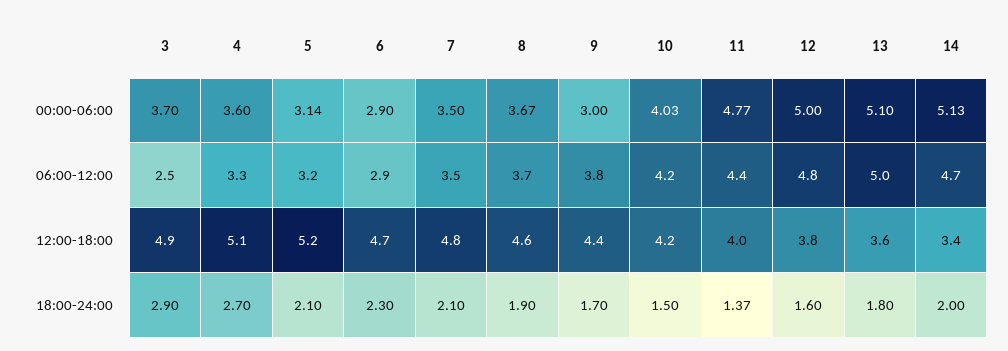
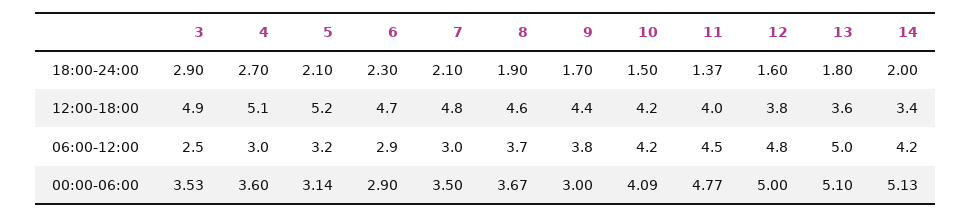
  {
    "3": {
-     "00:00-06:00": 3.7,
+     "00:00-06:00": 3.53,
      "06:00-12:00": 2.5,
      "12:00-18:00": 4.9,
      "18:00-24:00": 2.9
    },
    "4": {
      "00:00-06:00": 3.6,
-     "06:00-12:00": 3.3,
+     "06:00-12:00": 3,
      "12:00-18:00": 5.1,
      "18:00-24:00": 2.7
    },
    "5": {
      "00:00-06:00": 3.14,
      "06:00-12:00": 3.2,
      "12:00-18:00": 5.2,
      "18:00-24:00": 2.1
    },
    "6": {
      "00:00-06:00": 2.9,
      "06:00-12:00": 2.9,
      "12:00-18:00": 4.7,
      "18:00-24:00": 2.3
    },
    "7": {
      "00:00-06:00": 3.5,
-     "06:00-12:00": 3.5,
+     "06:00-12:00": 3,
      "12:00-18:00": 4.8,
      "18:00-24:00": 2.1
    },
    "8": {
      "00:00-06:00": 3.67,
      "06:00-12:00": 3.7,
      "12:00-18:00": 4.6,
      "18:00-24:00": 1.9
    },
    "9": {
      "00:00-06:00": 3,
      "06:00-12:00": 3.8,
      "12:00-18:00": 4.4,
      "18:00-24:00": 1.7
    },
    "10": {
-     "00:00-06:00": 4.03,
+     "00:00-06:00": 4.09,
      "06:00-12:00": 4.2,
      "12:00-18:00": 4.2,
      "18:00-24:00": 1.5
    },
    "11": {
      "00:00-06:00": 4.77,
-     "06:00-12:00": 4.4,
+     "06:00-12:00": 4.5,
      "12:00-18:00": 4,
      "18:00-24:00": 1.37
    },
    "12": {
      "00:00-06:00": 5,
      "06:00-12:00": 4.8,
      "12:00-18:00": 3.8,
      "18:00-24:00": 1.6
    },
    "13": {
      "00:00-06:00": 5.1,
      "06:00-12:00": 5,
      "12:00-18:00": 3.6,
      "18:00-24:00": 1.8
    },
    "14": {
      "00:00-06:00": 5.13,
-     "06:00-12:00": 4.7,
+     "06:00-12:00": 4.2,
      "12:00-18:00": 3.4,
      "18:00-24:00": 2
    }
  }

